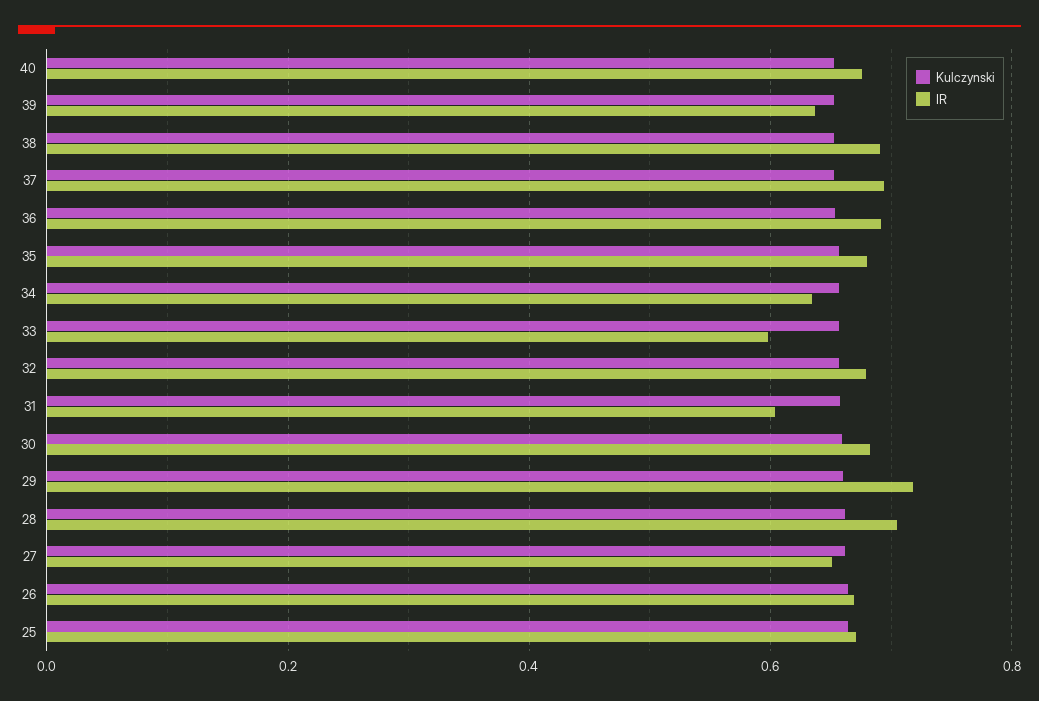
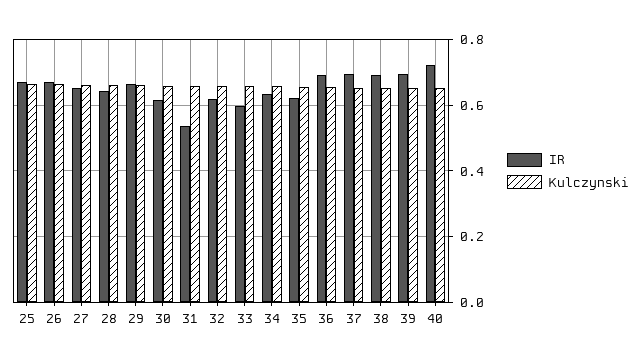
  {
    "Kulczynski": {
      "40": 0.66,
      "39": 0.66,
      "38": 0.66,
      "37": 0.66,
      "36": 0.66,
      "35": 0.66,
      "34": 0.66,
      "33": 0.66,
      "32": 0.66,
      "31": 0.66,
      "30": 0.66,
      "29": 0.66,
      "28": 0.66,
      "27": 0.66,
      "26": 0.66,
      "25": 0.66
    },
    "IR": {
-     "40": 0.68,
+     "40": 0.72,
-     "39": 0.64,
+     "39": 0.7,
      "38": 0.7,
      "37": 0.7,
      "36": 0.7,
-     "35": 0.68,
+     "35": 0.62,
      "34": 0.64,
      "33": 0.6,
-     "32": 0.68,
+     "32": 0.62,
-     "31": 0.6,
+     "31": 0.54,
-     "30": 0.68,
+     "30": 0.62,
-     "29": 0.72,
+     "29": 0.66,
-     "28": 0.7,
+     "28": 0.64,
      "27": 0.66,
      "26": 0.66,
      "25": 0.68
    }
  }

